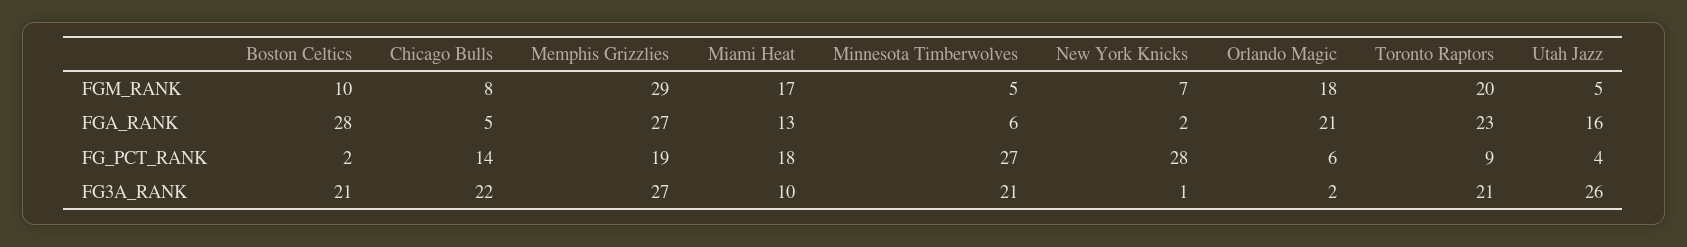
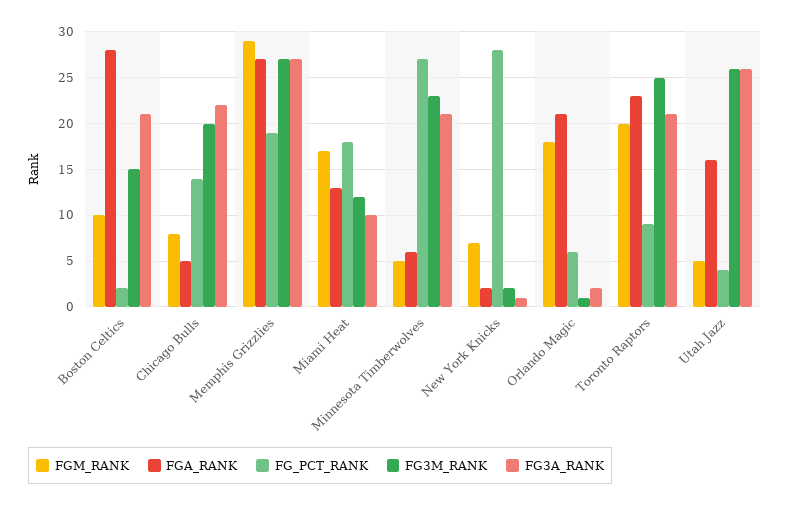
  {
    "FGM_RANK": {
      "Boston Celtics": 10,
      "Chicago Bulls": 8,
      "Memphis Grizzlies": 29,
      "Miami Heat": 17,
      "Minnesota Timberwolves": 5,
      "New York Knicks": 7,
      "Orlando Magic": 18,
      "Toronto Raptors": 20,
      "Utah Jazz": 5
    },
    "FGA_RANK": {
      "Boston Celtics": 28,
      "Chicago Bulls": 5,
      "Memphis Grizzlies": 27,
      "Miami Heat": 13,
      "Minnesota Timberwolves": 6,
      "New York Knicks": 2,
      "Orlando Magic": 21,
      "Toronto Raptors": 23,
      "Utah Jazz": 16
    },
    "FG_PCT_RANK": {
      "Boston Celtics": 2,
      "Chicago Bulls": 14,
      "Memphis Grizzlies": 19,
      "Miami Heat": 18,
      "Minnesota Timberwolves": 27,
      "New York Knicks": 28,
      "Orlando Magic": 6,
      "Toronto Raptors": 9,
      "Utah Jazz": 4
    },
    "FG3A_RANK": {
      "Boston Celtics": 21,
      "Chicago Bulls": 22,
      "Memphis Grizzlies": 27,
      "Miami Heat": 10,
      "Minnesota Timberwolves": 21,
      "New York Knicks": 1,
      "Orlando Magic": 2,
      "Toronto Raptors": 21,
      "Utah Jazz": 26
-   }
+   },
+   "FG3M_RANK": {
+     "Boston Celtics": 15,
+     "Chicago Bulls": 20,
+     "Memphis Grizzlies": 27,
+     "Miami Heat": 12,
+     "Minnesota Timberwolves": 23,
+     "New York Knicks": 2,
+     "Orlando Magic": 1,
+     "Toronto Raptors": 25,
+     "Utah Jazz": 26
+   }
  }

